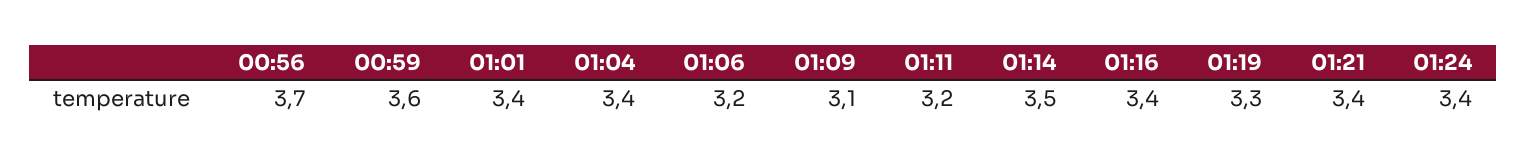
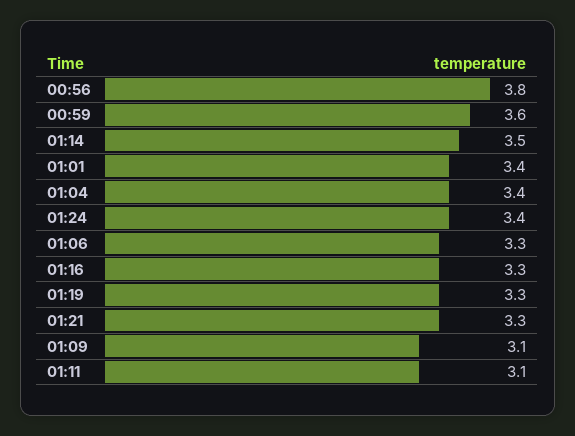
  {
-   "00:56": 3.7,
+   "00:56": 3.8,
    "00:59": 3.6,
    "01:01": 3.4,
    "01:04": 3.4,
-   "01:06": 3.2,
+   "01:06": 3.3,
    "01:09": 3.1,
-   "01:11": 3.2,
+   "01:11": 3.1,
    "01:14": 3.5,
-   "01:16": 3.4,
+   "01:16": 3.3,
    "01:19": 3.3,
-   "01:21": 3.4,
+   "01:21": 3.3,
    "01:24": 3.4
  }

